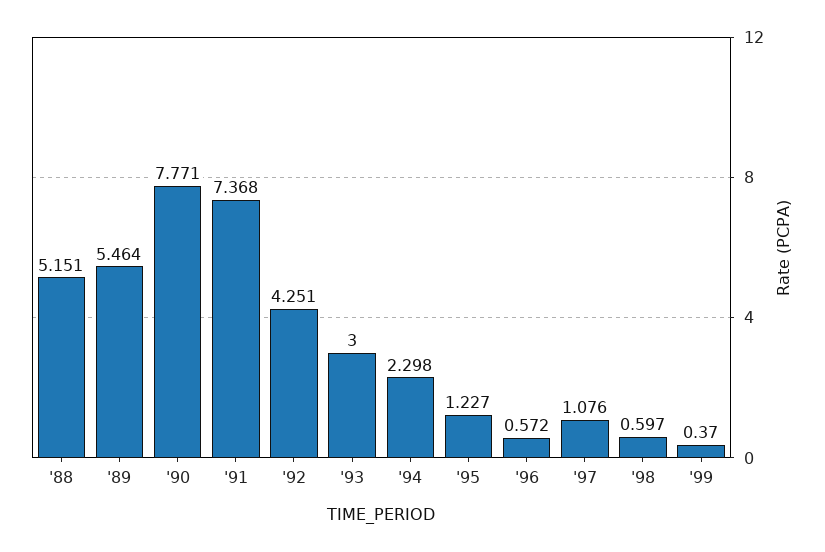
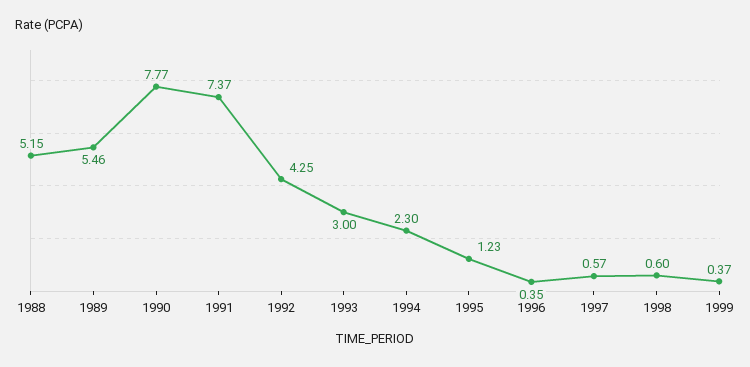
  {
    "'88": 5.151,
    "'89": 5.464,
    "'90": 7.771,
    "'91": 7.368,
    "'92": 4.251,
    "'93": 3,
    "'94": 2.298,
    "'95": 1.227,
-   "'96": 0.572,
+   "'96": 0.35,
-   "'97": 1.076,
+   "'97": 0.57,
    "'98": 0.597,
    "'99": 0.37
  }

